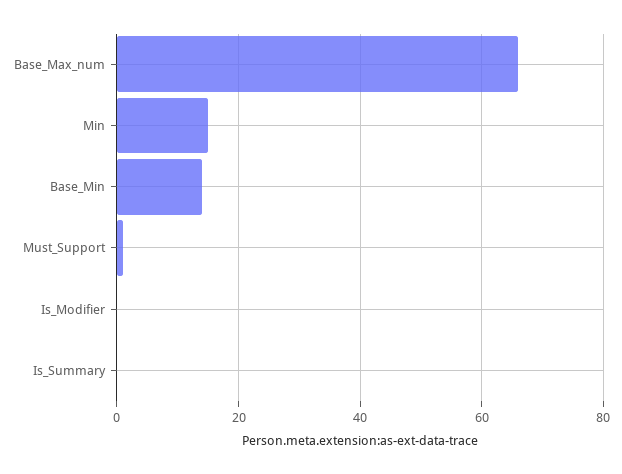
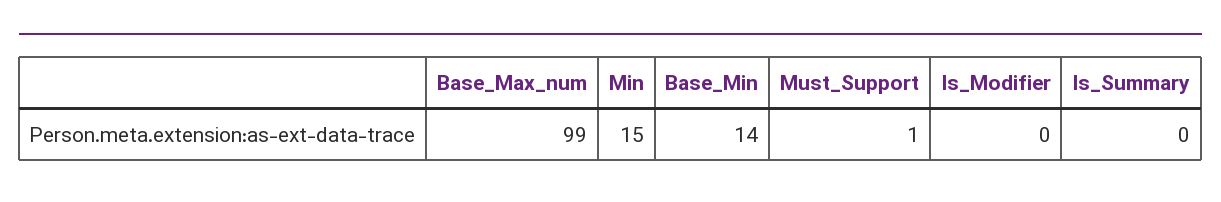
  {
-   "Base_Max_num": 65,
+   "Base_Max_num": 99,
    "Min": 15,
    "Base_Min": 14,
    "Must_Support": 1,
    "Is_Modifier": 0,
    "Is_Summary": 0
  }

